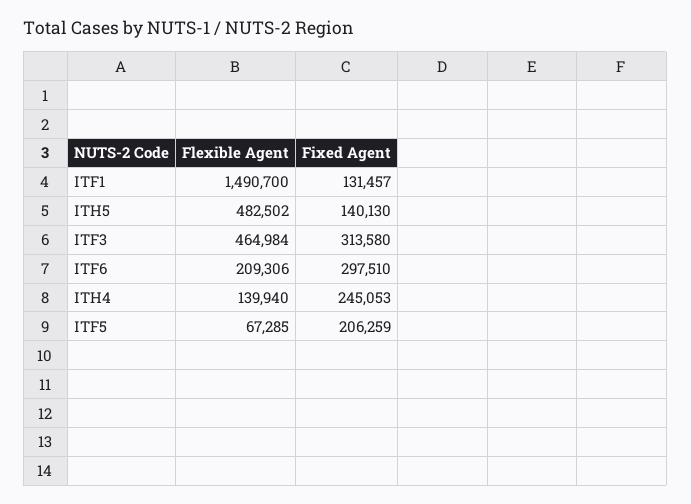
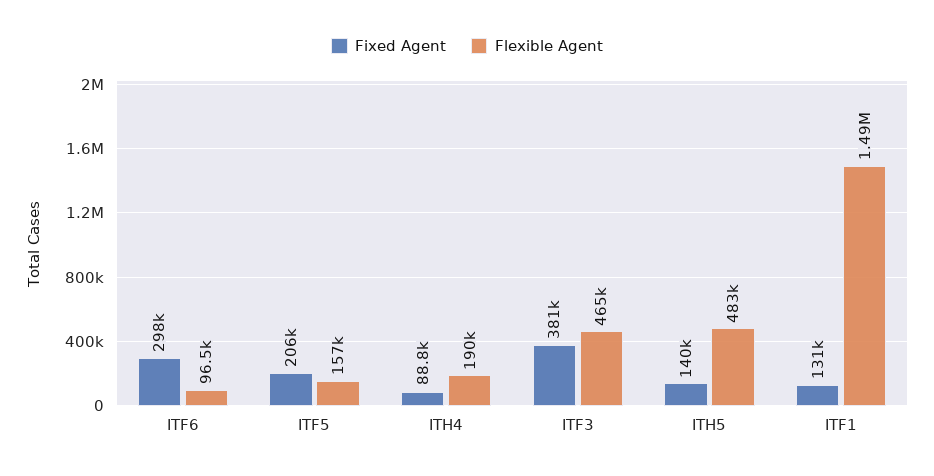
  {
    "Flexible Agent": {
      "ITF1": 1490700,
      "ITH5": 482502,
      "ITF3": 464984,
-     "ITF6": 209306,
+     "ITF6": 96500,
-     "ITH4": 139940,
+     "ITH4": 190000,
-     "ITF5": 67285
+     "ITF5": 157000
    },
    "Fixed Agent": {
      "ITF1": 131457,
      "ITH5": 140130,
-     "ITF3": 313580,
+     "ITF3": 381000,
      "ITF6": 297510,
-     "ITH4": 245053,
+     "ITH4": 88800,
      "ITF5": 206259
    }
  }

